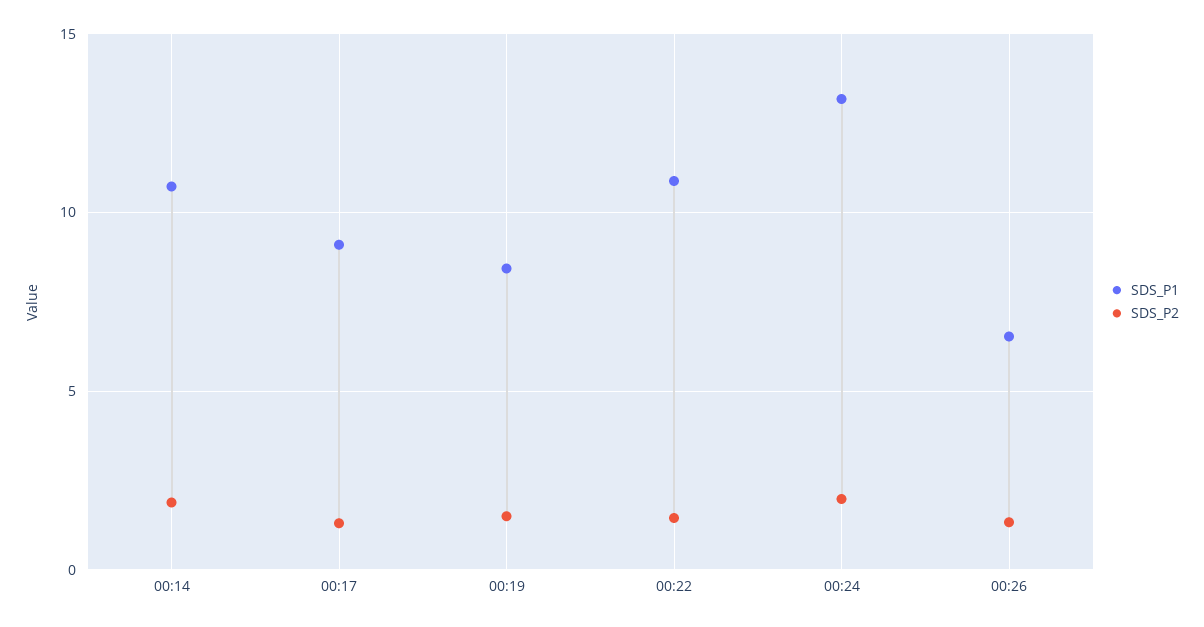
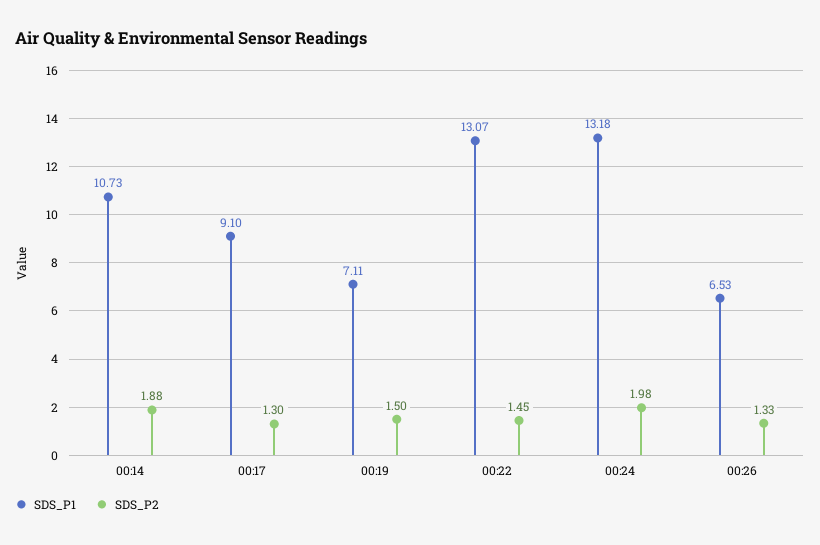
  {
    "SDS_P1": {
      "00:14": 10.73,
      "00:17": 9.1,
-     "00:19": 8.5,
+     "00:19": 7.11,
-     "00:22": 11,
+     "00:22": 13.07,
      "00:24": 13.18,
      "00:26": 6.53
    },
    "SDS_P2": {
      "00:14": 1.88,
      "00:17": 1.3,
      "00:19": 1.5,
      "00:22": 1.45,
      "00:24": 1.98,
      "00:26": 1.33
    }
  }

